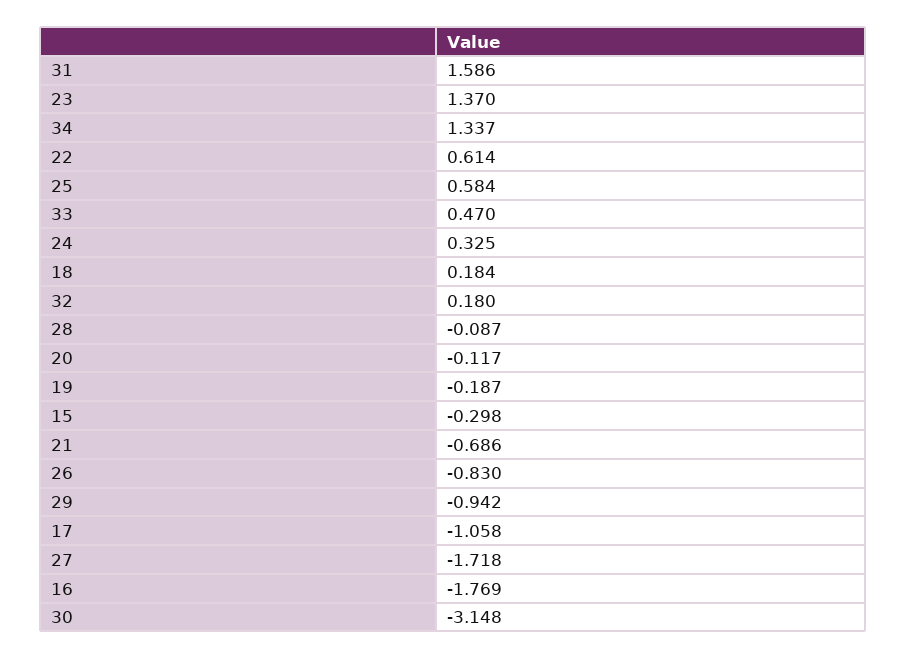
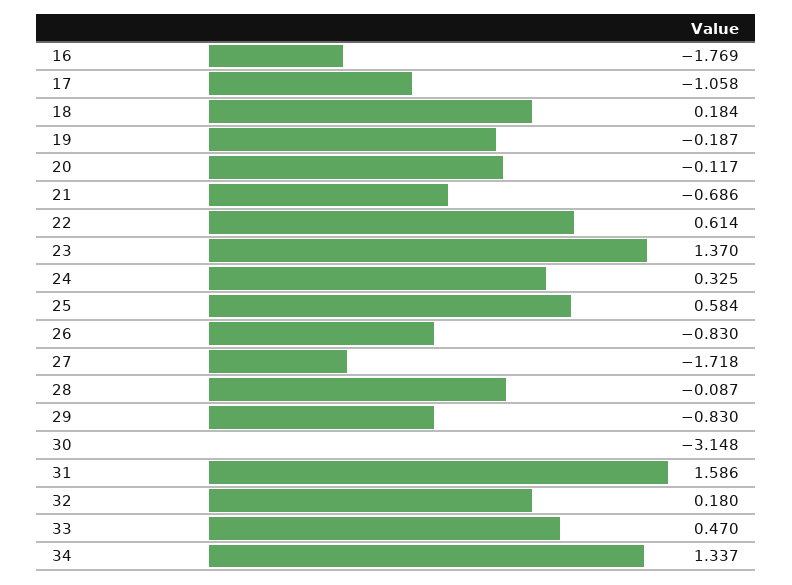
  {
    "31": 1.586,
    "23": 1.37,
    "34": 1.337,
    "22": 0.614,
    "25": 0.584,
    "33": 0.47,
    "24": 0.325,
    "18": 0.184,
    "32": 0.18,
    "28": -0.087,
    "20": -0.117,
    "19": -0.187,
-   "15": -0.298,
    "21": -0.686,
    "26": -0.83,
-   "29": -0.942,
+   "29": -0.83,
    "17": -1.058,
    "27": -1.718,
    "16": -1.769,
    "30": -3.148
  }

